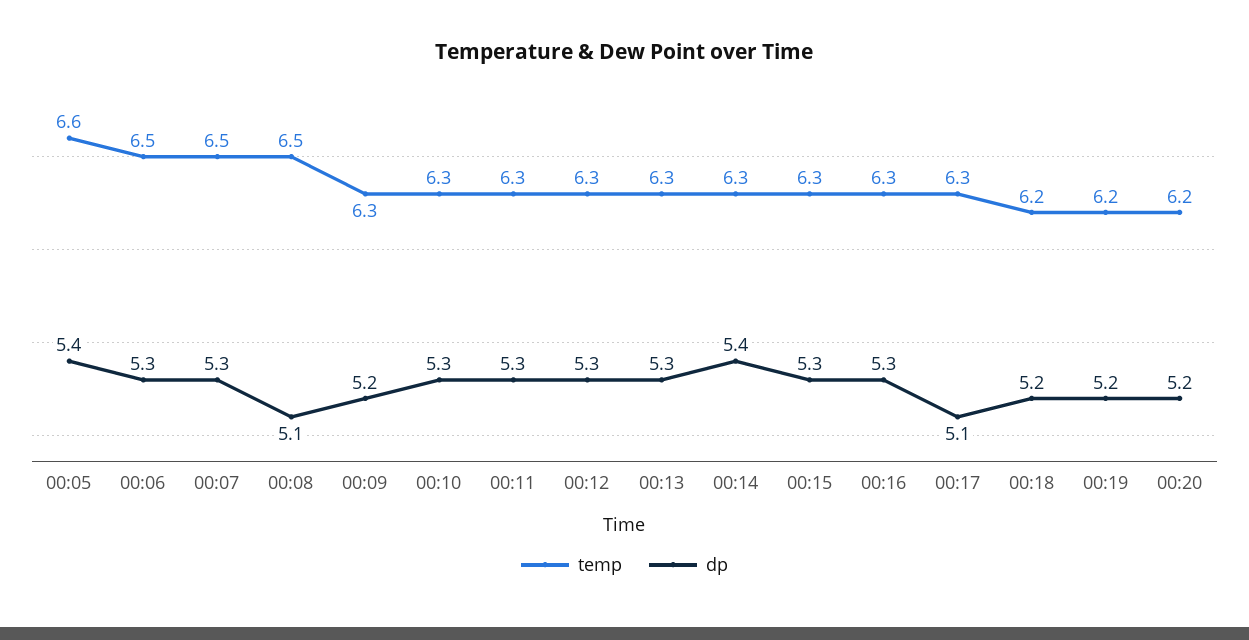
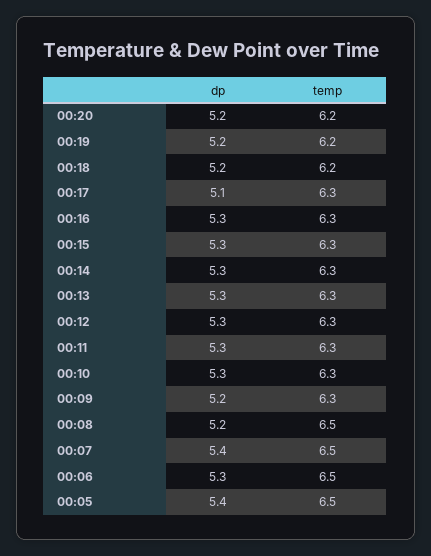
  {
    "temp": {
-     "00:05": 6.6,
+     "00:05": 6.5,
      "00:06": 6.5,
      "00:07": 6.5,
      "00:08": 6.5,
      "00:09": 6.3,
      "00:10": 6.3,
      "00:11": 6.3,
      "00:12": 6.3,
      "00:13": 6.3,
      "00:14": 6.3,
      "00:15": 6.3,
      "00:16": 6.3,
      "00:17": 6.3,
      "00:18": 6.2,
      "00:19": 6.2,
      "00:20": 6.2
    },
    "dp": {
      "00:05": 5.4,
      "00:06": 5.3,
-     "00:07": 5.3,
+     "00:07": 5.4,
-     "00:08": 5.1,
+     "00:08": 5.2,
      "00:09": 5.2,
      "00:10": 5.3,
      "00:11": 5.3,
      "00:12": 5.3,
      "00:13": 5.3,
-     "00:14": 5.4,
+     "00:14": 5.3,
      "00:15": 5.3,
      "00:16": 5.3,
      "00:17": 5.1,
      "00:18": 5.2,
      "00:19": 5.2,
      "00:20": 5.2
    }
  }

